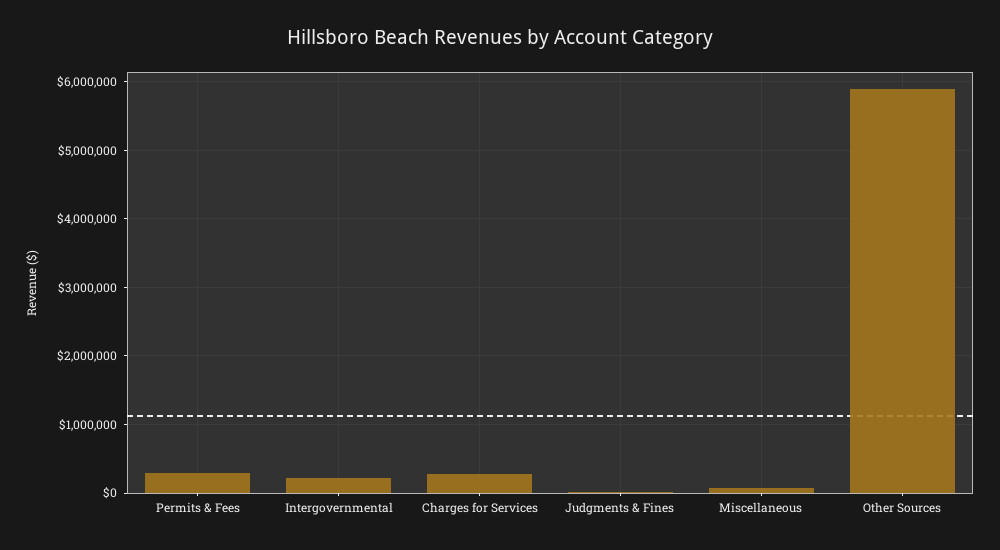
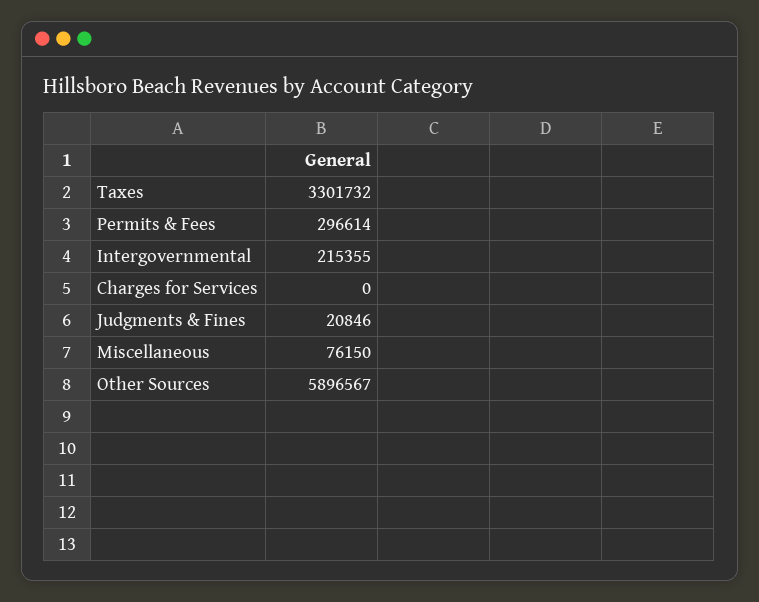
  {
    "Permits & Fees": 296614,
    "Intergovernmental": 215355,
-   "Charges for Services": 300000,
+   "Charges for Services": 0,
    "Judgments & Fines": 20846,
    "Miscellaneous": 76150,
-   "Other Sources": 5896567
+   "Other Sources": 5896567,
+   "Taxes": 3301732
  }

